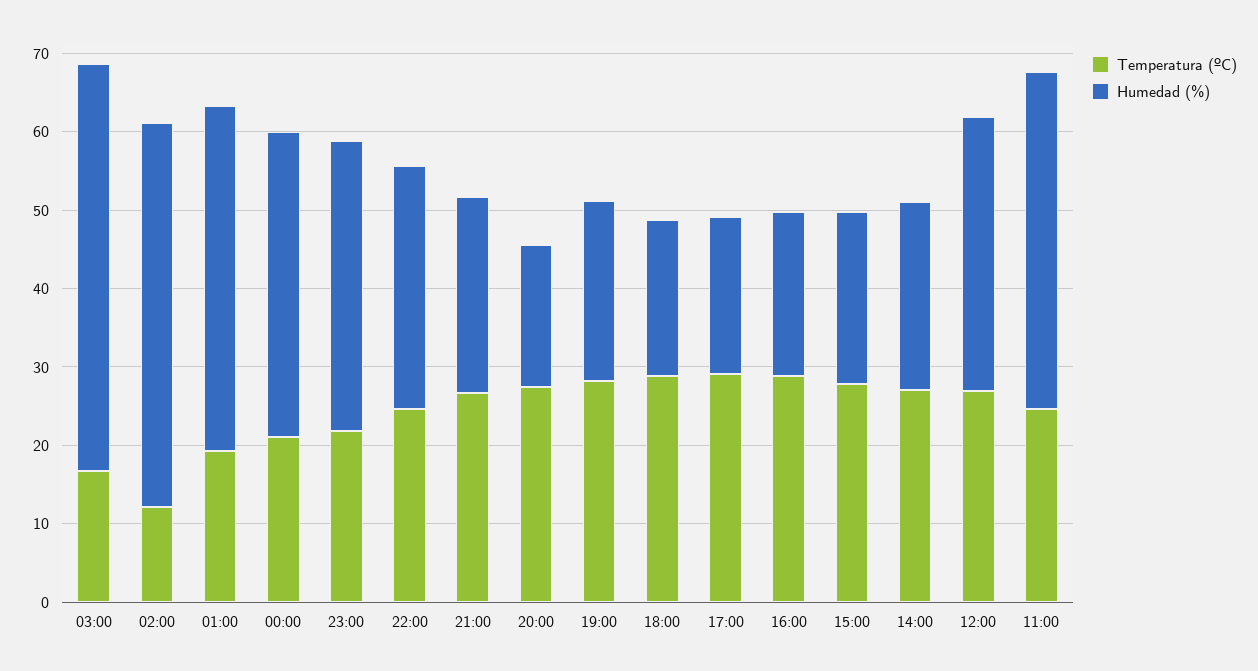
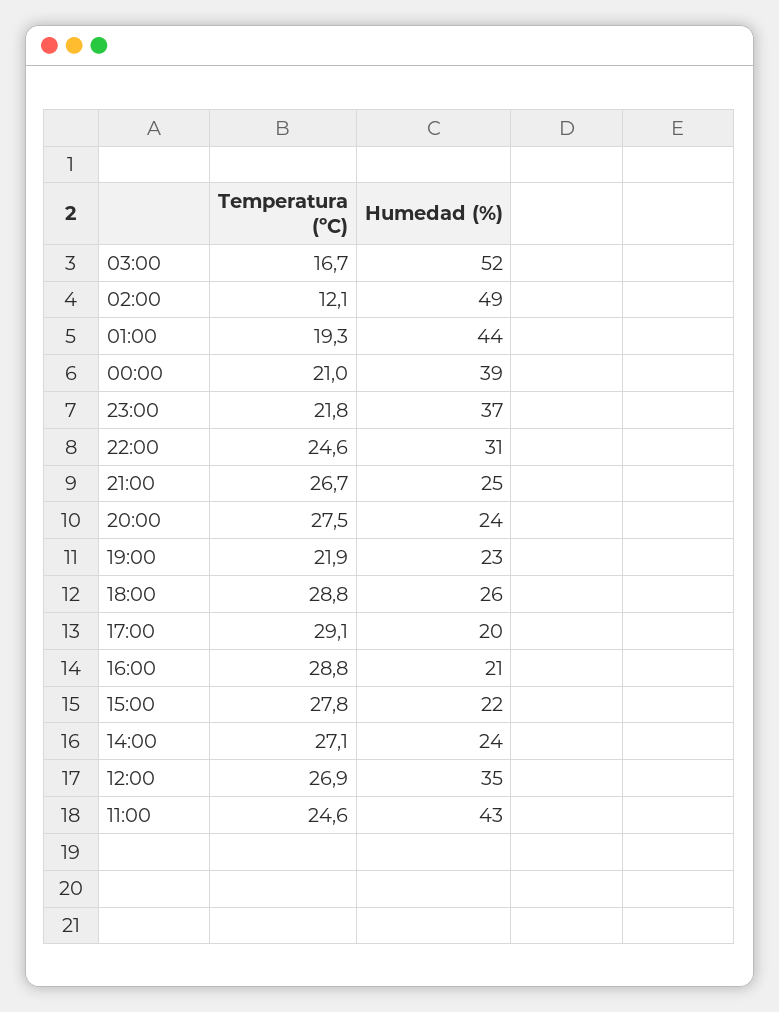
  {
    "Temperatura (ºC)": {
      "03:00": 16.7,
      "02:00": 12.1,
      "01:00": 19.3,
      "00:00": 21,
      "23:00": 21.8,
      "22:00": 24.6,
      "21:00": 26.7,
      "20:00": 27.5,
-     "19:00": 28,
+     "19:00": 21.9,
      "18:00": 28.8,
      "17:00": 29.1,
      "16:00": 28.8,
      "15:00": 27.8,
      "14:00": 27.1,
      "12:00": 26.9,
      "11:00": 24.6
    },
    "Humedad (%)": {
      "03:00": 52,
      "02:00": 49,
      "01:00": 44,
      "00:00": 39,
      "23:00": 37,
      "22:00": 31,
      "21:00": 25,
-     "20:00": 18,
+     "20:00": 24,
      "19:00": 23,
-     "18:00": 20,
+     "18:00": 26,
      "17:00": 20,
      "16:00": 21,
      "15:00": 22,
      "14:00": 24,
      "12:00": 35,
      "11:00": 43
    }
  }

